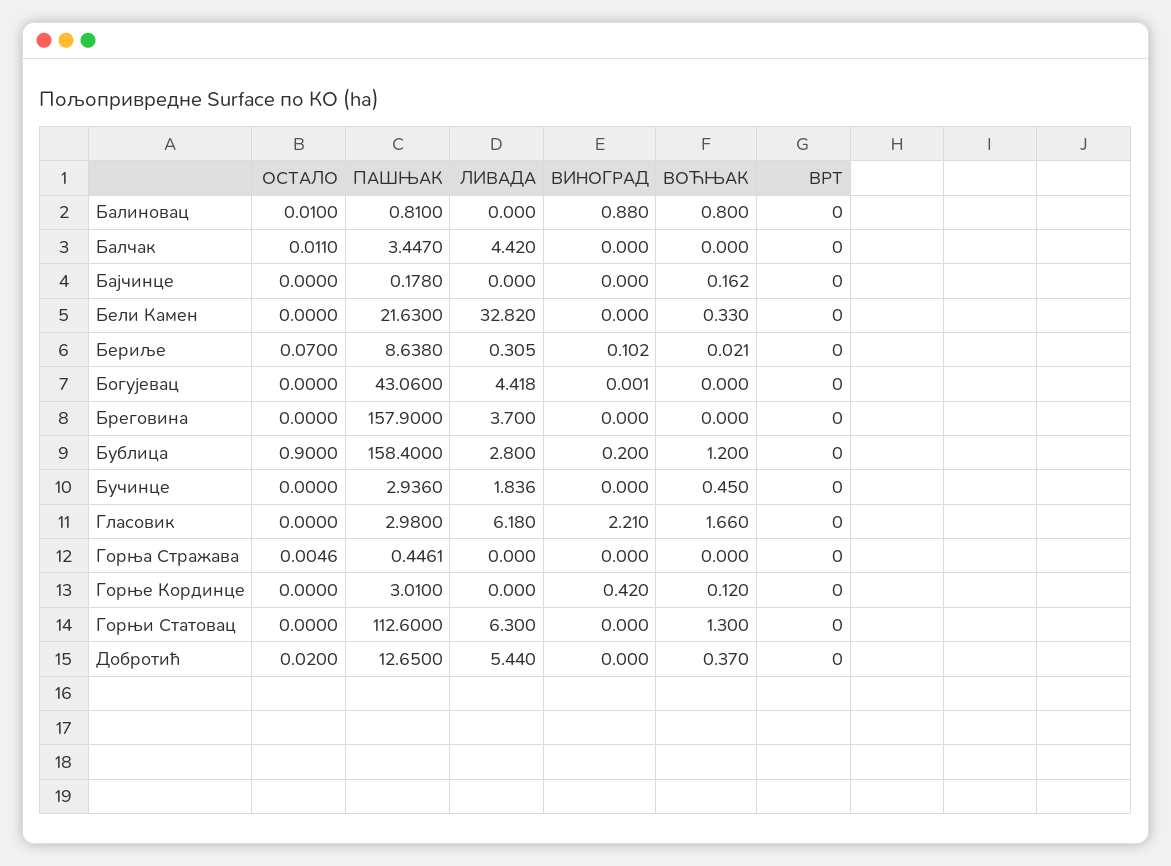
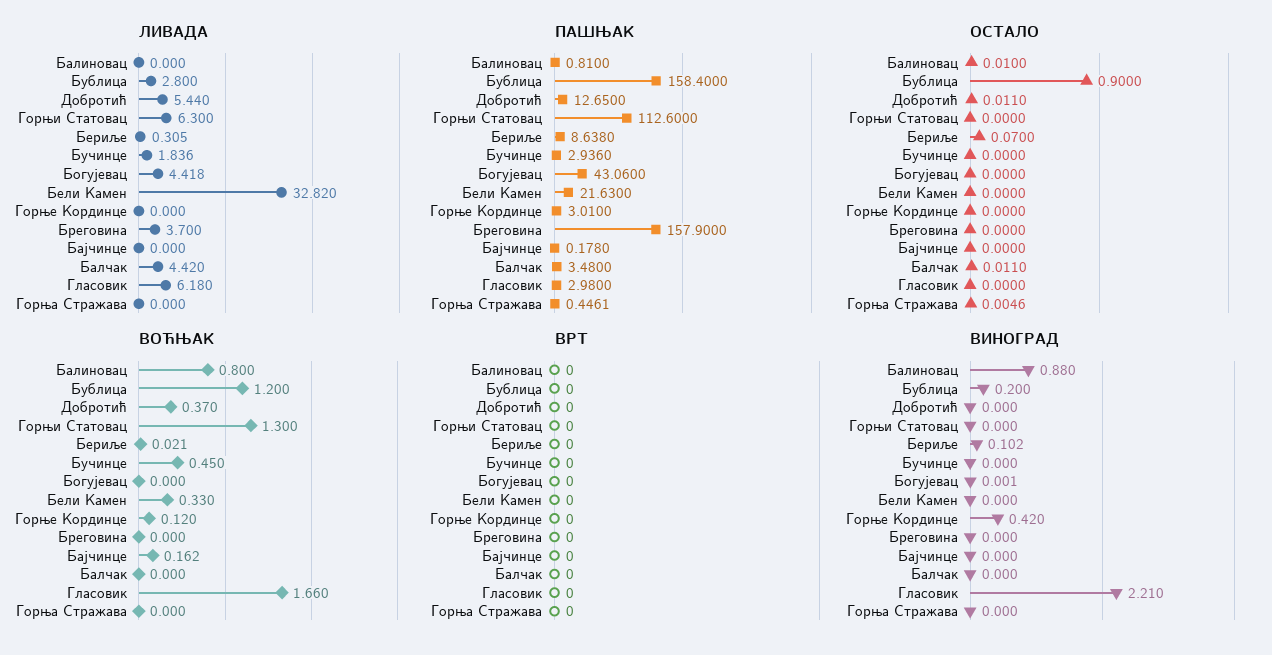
  {
    "ОСТАЛО": {
      "Балиновац": 0.01,
      "Балчак": 0.011,
      "Бајчинце": 0,
      "Бели Камен": 0,
      "Бериље": 0.07,
      "Богујевац": 0,
      "Бреговина": 0,
      "Бублица": 0.9,
      "Бучинце": 0,
      "Гласовик": 0,
      "Горња Стражава": 0.0046,
      "Горње Кординце": 0,
      "Горњи Статовац": 0,
-     "Добротић": 0.02
+     "Добротић": 0.011
    },
    "ПАШЊАК": {
      "Балиновац": 0.81,
-     "Балчак": 3.447,
+     "Балчак": 3.48,
      "Бајчинце": 0.178,
      "Бели Камен": 21.63,
      "Бериље": 8.638,
      "Богујевац": 43.06,
      "Бреговина": 157.9,
      "Бублица": 158.4,
      "Бучинце": 2.936,
      "Гласовик": 2.98,
      "Горња Стражава": 0.4461,
      "Горње Кординце": 3.01,
      "Горњи Статовац": 112.6,
      "Добротић": 12.65
    },
    "ЛИВАДА": {
      "Балиновац": 0,
      "Балчак": 4.42,
      "Бајчинце": 0,
      "Бели Камен": 32.82,
      "Бериље": 0.305,
      "Богујевац": 4.418,
      "Бреговина": 3.7,
      "Бублица": 2.8,
      "Бучинце": 1.836,
      "Гласовик": 6.18,
      "Горња Стражава": 0,
      "Горње Кординце": 0,
      "Горњи Статовац": 6.3,
      "Добротић": 5.44
    },
    "ВИНОГРАД": {
      "Балиновац": 0.88,
      "Балчак": 0,
      "Бајчинце": 0,
      "Бели Камен": 0,
      "Бериље": 0.102,
      "Богујевац": 0.001,
      "Бреговина": 0,
      "Бублица": 0.2,
      "Бучинце": 0,
      "Гласовик": 2.21,
      "Горња Стражава": 0,
      "Горње Кординце": 0.42,
      "Горњи Статовац": 0,
      "Добротић": 0
    },
    "ВОЋЊАК": {
      "Балиновац": 0.8,
      "Балчак": 0,
      "Бајчинце": 0.162,
      "Бели Камен": 0.33,
      "Бериље": 0.021,
      "Богујевац": 0,
      "Бреговина": 0,
      "Бублица": 1.2,
      "Бучинце": 0.45,
      "Гласовик": 1.66,
      "Горња Стражава": 0,
      "Горње Кординце": 0.12,
      "Горњи Статовац": 1.3,
      "Добротић": 0.37
    },
    "ВРТ": {
      "Балиновац": 0,
      "Балчак": 0,
      "Бајчинце": 0,
      "Бели Камен": 0,
      "Бериље": 0,
      "Богујевац": 0,
      "Бреговина": 0,
      "Бублица": 0,
      "Бучинце": 0,
      "Гласовик": 0,
      "Горња Стражава": 0,
      "Горње Кординце": 0,
      "Горњи Статовац": 0,
      "Добротић": 0
    }
  }

